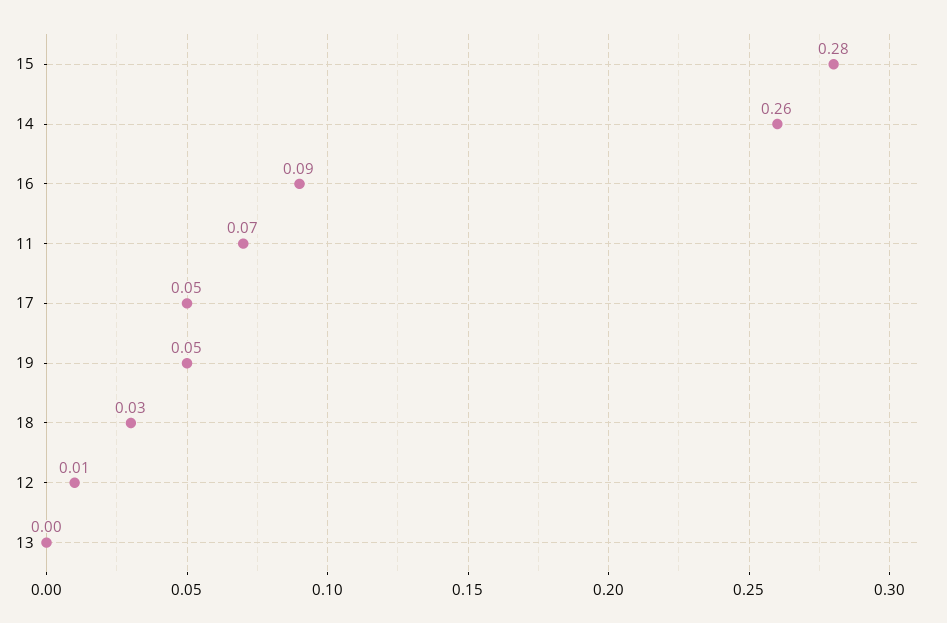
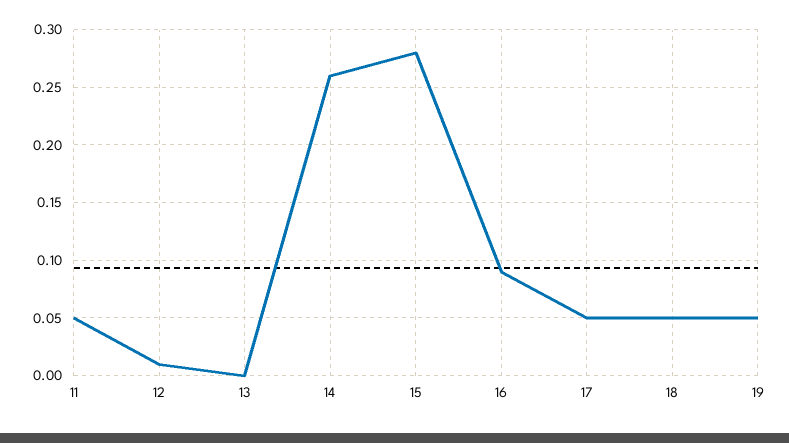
  {
    "15": 0.28,
    "14": 0.26,
    "16": 0.09,
-   "11": 0.07,
+   "11": 0.05,
    "17": 0.05,
    "19": 0.05,
-   "18": 0.03,
+   "18": 0.05,
    "12": 0.01,
    "13": 0
  }

